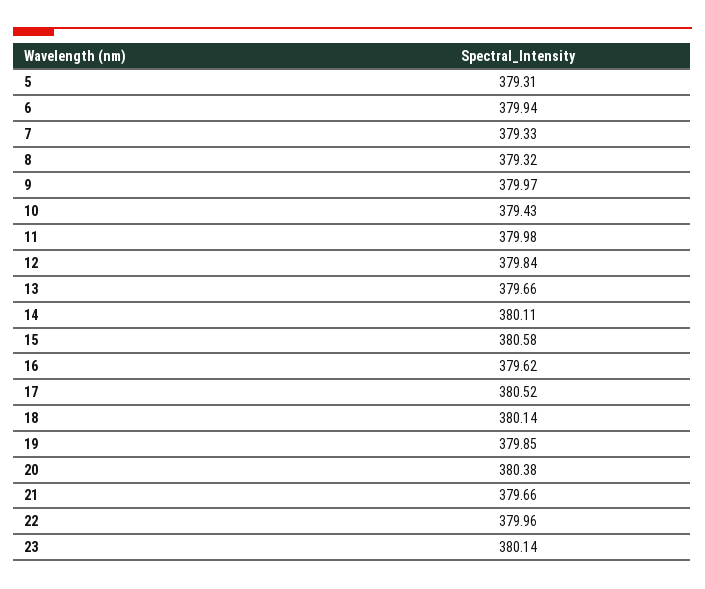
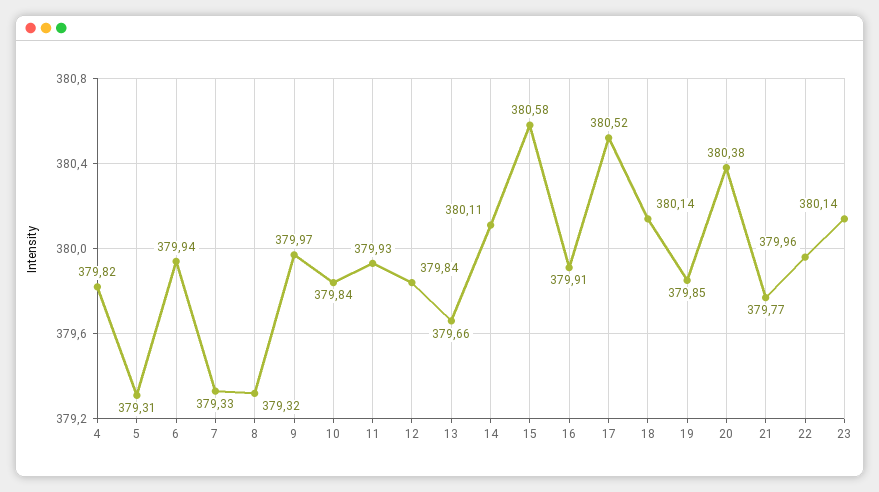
  {
    "5": 379.31,
    "6": 379.94,
    "7": 379.33,
    "8": 379.32,
    "9": 379.97,
-   "10": 379.43,
+   "10": 379.84,
-   "11": 379.98,
+   "11": 379.93,
    "12": 379.84,
    "13": 379.66,
    "14": 380.11,
    "15": 380.58,
-   "16": 379.62,
+   "16": 379.91,
    "17": 380.52,
    "18": 380.14,
    "19": 379.85,
    "20": 380.38,
-   "21": 379.66,
+   "21": 379.77,
    "22": 379.96,
-   "23": 380.14
+   "23": 380.14,
+   "4": 379.82
  }

